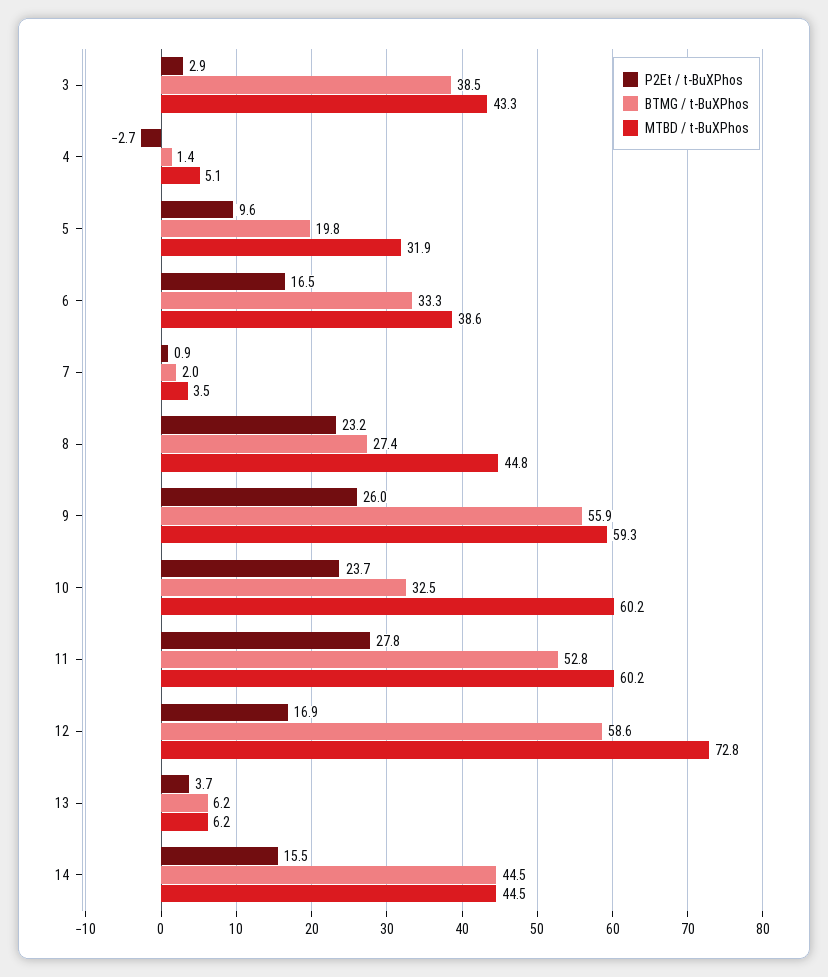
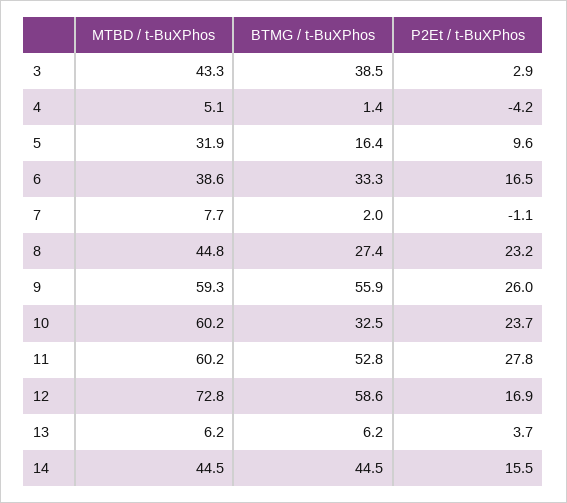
  {
    "P2Et / t-BuXPhos": {
      "3": 2.9,
-     "4": -2.7,
+     "4": -4.2,
      "5": 9.6,
      "6": 16.5,
-     "7": 0.9,
+     "7": -1.1,
      "8": 23.2,
      "9": 26,
      "10": 23.7,
      "11": 27.8,
      "12": 16.9,
      "13": 3.7,
      "14": 15.5
    },
    "BTMG / t-BuXPhos": {
      "3": 38.5,
      "4": 1.4,
-     "5": 19.8,
+     "5": 16.4,
      "6": 33.3,
      "7": 2,
      "8": 27.4,
      "9": 55.9,
      "10": 32.5,
      "11": 52.8,
      "12": 58.6,
      "13": 6.2,
      "14": 44.5
    },
    "MTBD / t-BuXPhos": {
      "3": 43.3,
      "4": 5.1,
      "5": 31.9,
      "6": 38.6,
-     "7": 3.5,
+     "7": 7.7,
      "8": 44.8,
      "9": 59.3,
      "10": 60.2,
      "11": 60.2,
      "12": 72.8,
      "13": 6.2,
      "14": 44.5
    }
  }

